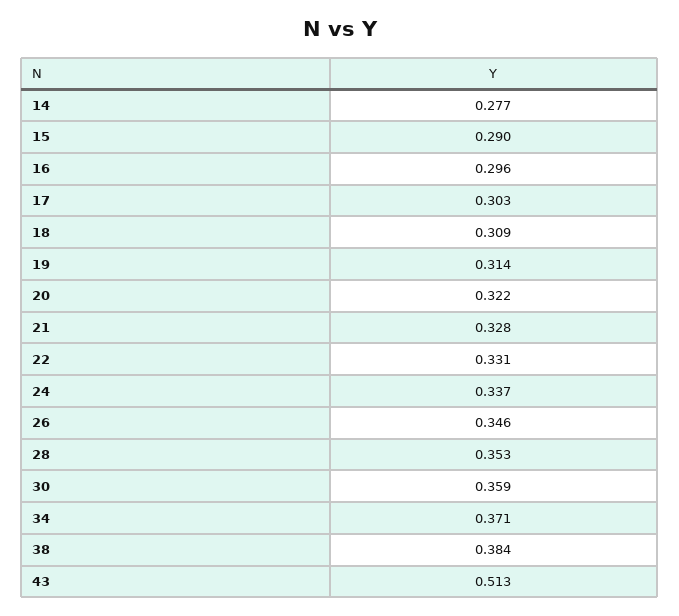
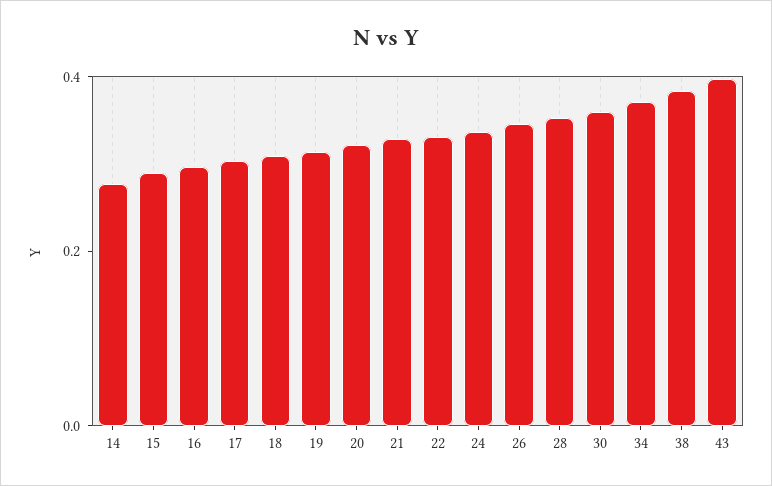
  {
    "14": 0.277,
    "15": 0.29,
    "16": 0.296,
    "17": 0.303,
    "18": 0.309,
    "19": 0.314,
    "20": 0.322,
    "21": 0.328,
    "22": 0.331,
    "24": 0.337,
    "26": 0.346,
    "28": 0.353,
    "30": 0.359,
    "34": 0.371,
    "38": 0.384,
-   "43": 0.513
+   "43": 0.4
  }

